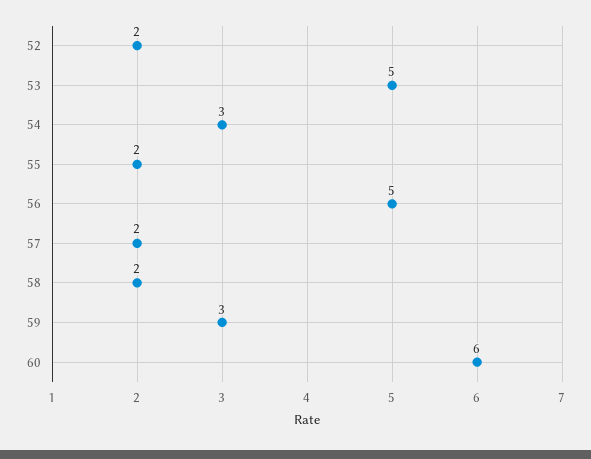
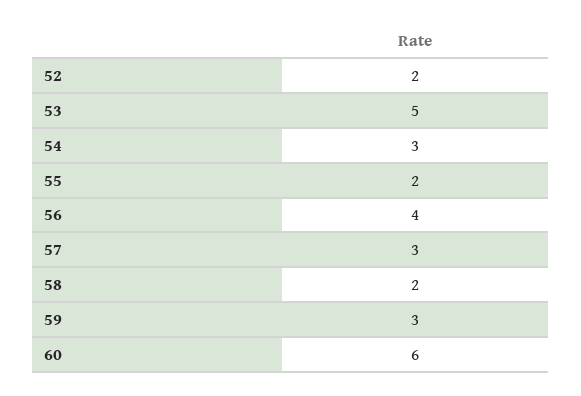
  {
    "52": 2,
    "53": 5,
    "54": 3,
    "55": 2,
-   "56": 5,
+   "56": 4,
-   "57": 2,
+   "57": 3,
    "58": 2,
    "59": 3,
    "60": 6
  }

